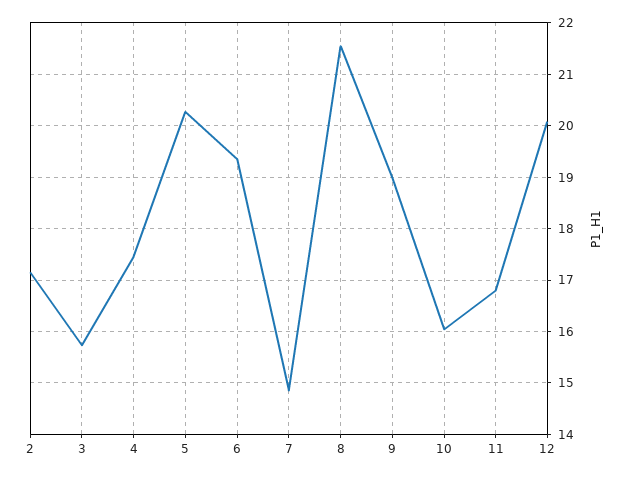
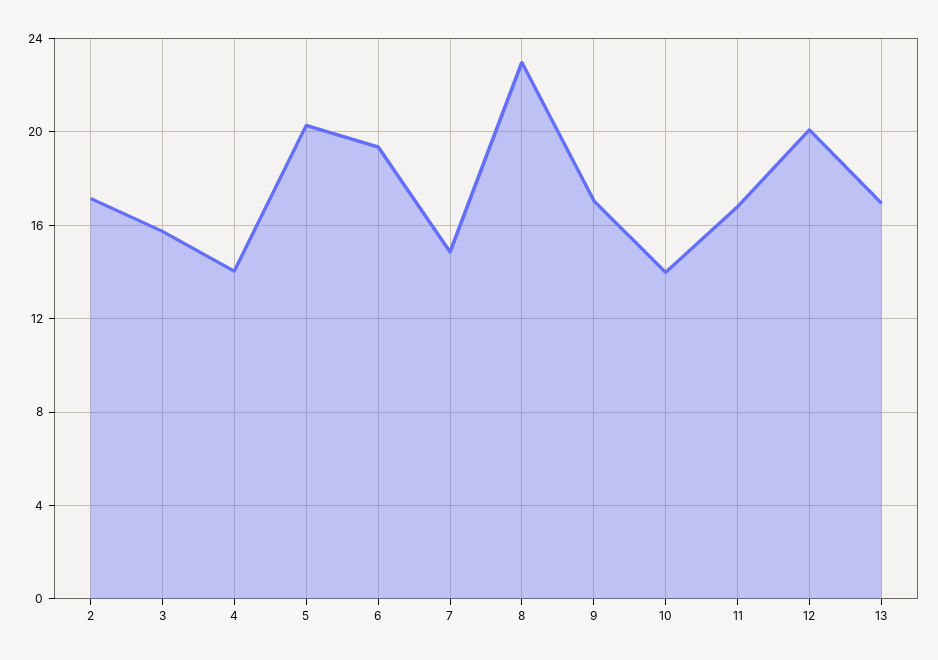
  {
    "2": 17.2,
    "3": 15.8,
-   "4": 17.4,
+   "4": 14,
    "5": 20.2,
    "6": 19.4,
    "7": 14.8,
-   "8": 21.6,
+   "8": 23,
-   "9": 19,
+   "9": 17,
-   "10": 16,
+   "10": 14,
    "11": 16.8,
-   "12": 20
+   "12": 20,
+   "13": 17
  }

